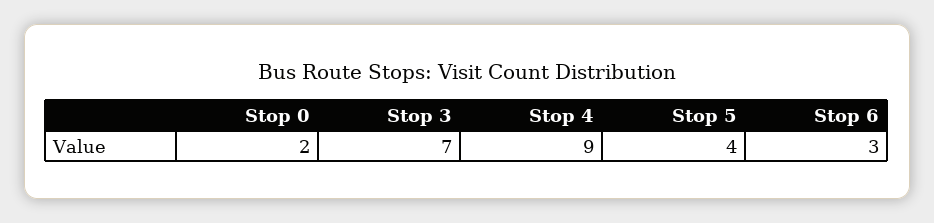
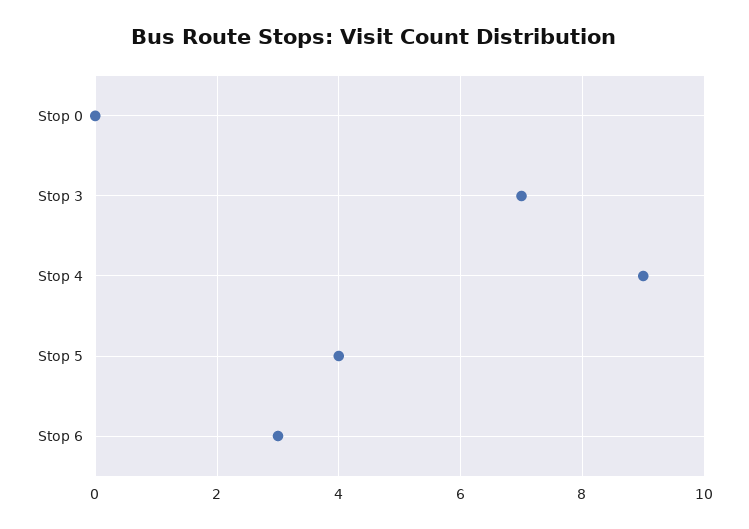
  {
-   "Stop 0": 2,
+   "Stop 0": 0,
    "Stop 3": 7,
    "Stop 4": 9,
    "Stop 5": 4,
    "Stop 6": 3
  }

